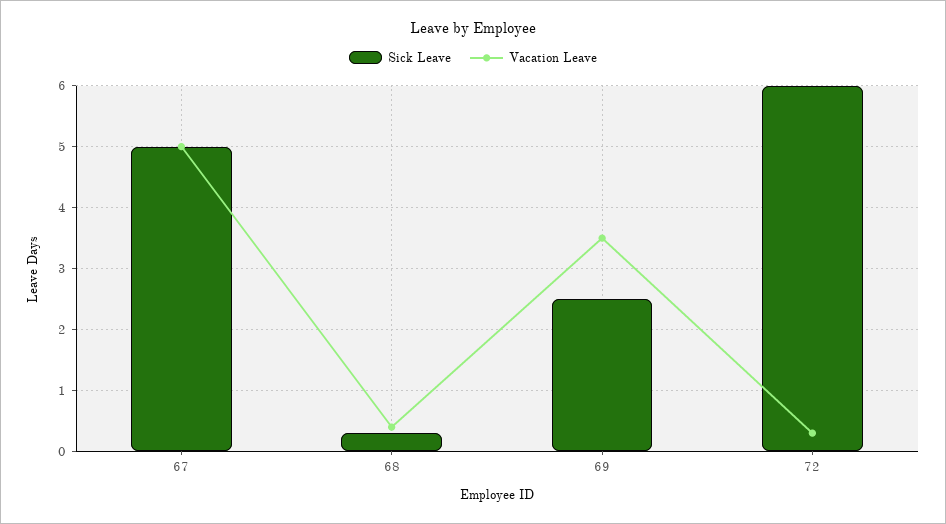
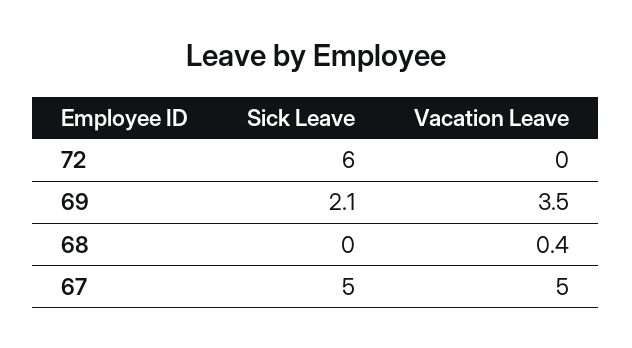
  {
    "Sick Leave": {
      "67": 5,
-     "68": 0.3,
+     "68": 0,
-     "69": 2.5,
+     "69": 2.1,
      "72": 6
    },
    "Vacation Leave": {
      "67": 5,
      "68": 0.4,
      "69": 3.5,
-     "72": 0.3
+     "72": 0
    }
  }

